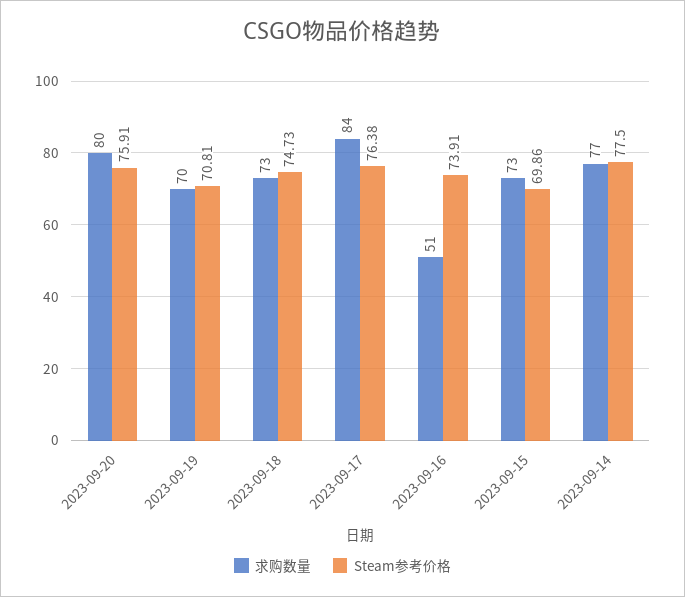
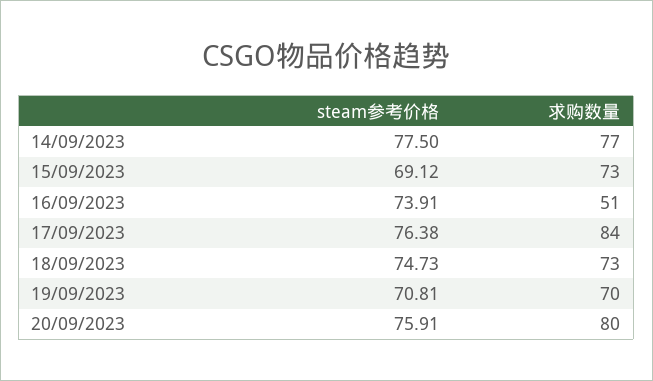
  {
    "求购数量": {
      "2023-09-20": 80,
      "2023-09-19": 70,
      "2023-09-18": 73,
      "2023-09-17": 84,
      "2023-09-16": 51,
      "2023-09-15": 73,
      "2023-09-14": 77
    },
    "Steam参考价格": {
      "2023-09-20": 75.91,
      "2023-09-19": 70.81,
      "2023-09-18": 74.73,
      "2023-09-17": 76.38,
      "2023-09-16": 73.91,
-     "2023-09-15": 69.86,
+     "2023-09-15": 69.12,
      "2023-09-14": 77.5
    }
  }

